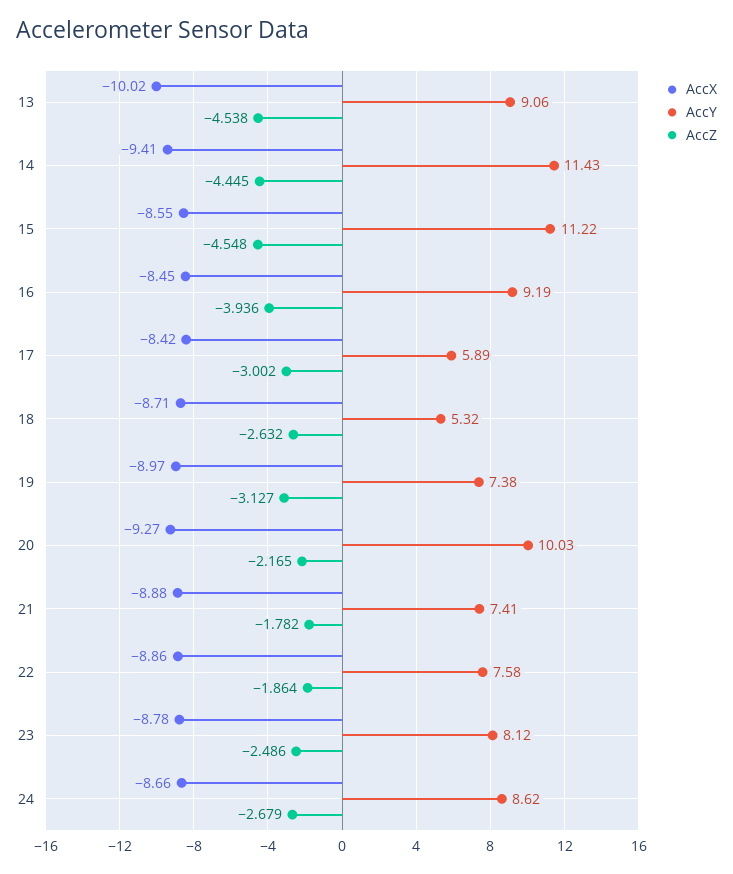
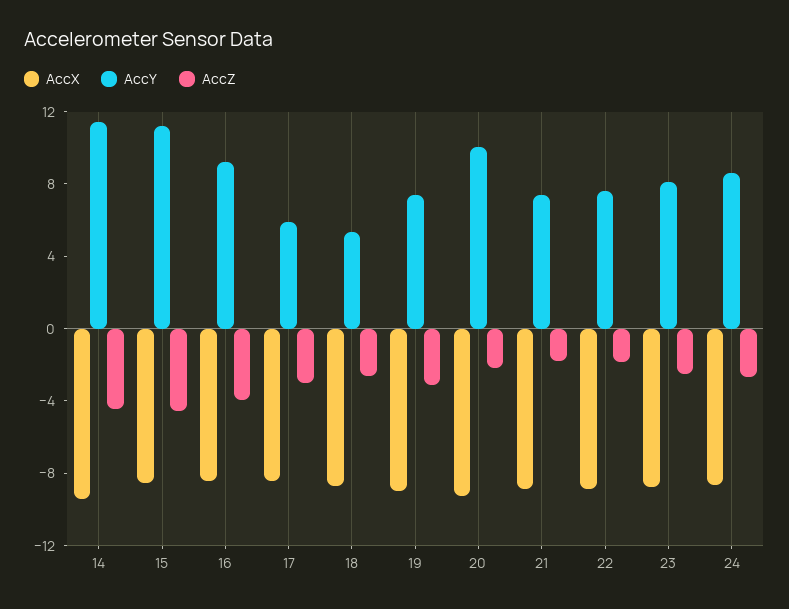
  {
    "AccX": {
-     "13": -10.02,
      "14": -9.41,
      "15": -8.55,
      "16": -8.45,
      "17": -8.42,
      "18": -8.71,
      "19": -8.97,
      "20": -9.27,
      "21": -8.88,
      "22": -8.86,
      "23": -8.78,
      "24": -8.66
    },
    "AccY": {
-     "13": 9.06,
      "14": 11.43,
      "15": 11.22,
      "16": 9.19,
      "17": 5.89,
      "18": 5.32,
      "19": 7.38,
      "20": 10.03,
      "21": 7.41,
      "22": 7.58,
      "23": 8.12,
      "24": 8.62
    },
    "AccZ": {
-     "13": -4.538,
      "14": -4.445,
      "15": -4.548,
      "16": -3.936,
      "17": -3.002,
      "18": -2.632,
      "19": -3.127,
      "20": -2.165,
      "21": -1.782,
      "22": -1.864,
      "23": -2.486,
      "24": -2.679
    }
  }

